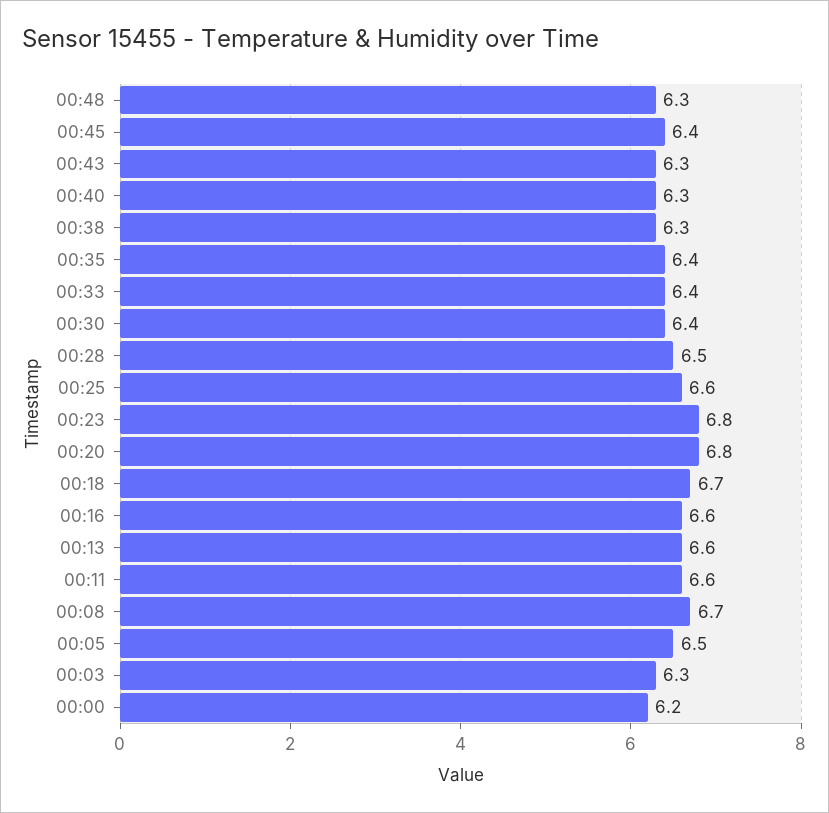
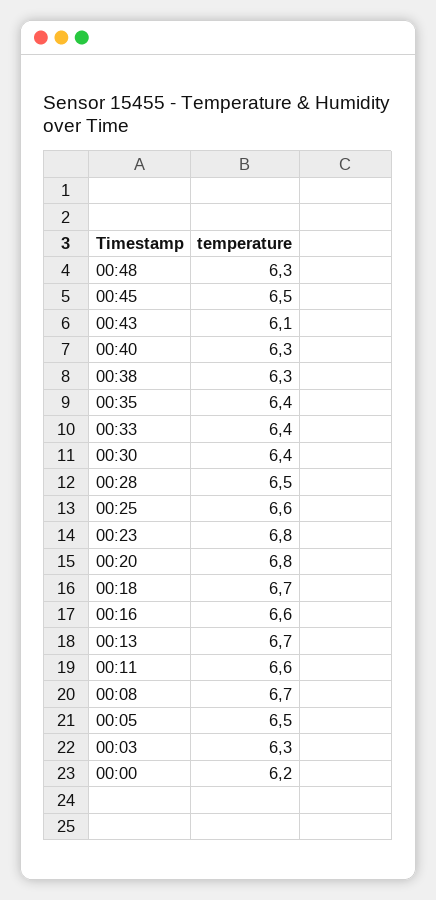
  {
    "00:48": 6.3,
-   "00:45": 6.4,
+   "00:45": 6.5,
-   "00:43": 6.3,
+   "00:43": 6.1,
    "00:40": 6.3,
    "00:38": 6.3,
    "00:35": 6.4,
    "00:33": 6.4,
    "00:30": 6.4,
    "00:28": 6.5,
    "00:25": 6.6,
    "00:23": 6.8,
    "00:20": 6.8,
    "00:18": 6.7,
    "00:16": 6.6,
-   "00:13": 6.6,
+   "00:13": 6.7,
    "00:11": 6.6,
    "00:08": 6.7,
    "00:05": 6.5,
    "00:03": 6.3,
    "00:00": 6.2
  }

